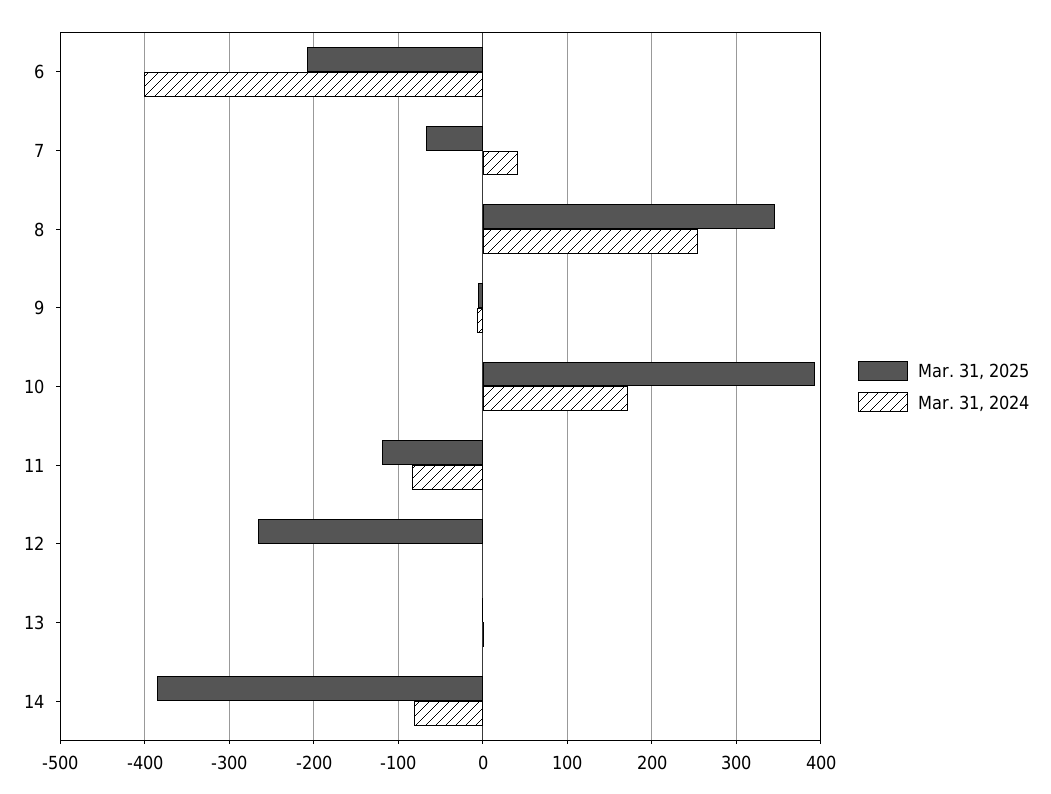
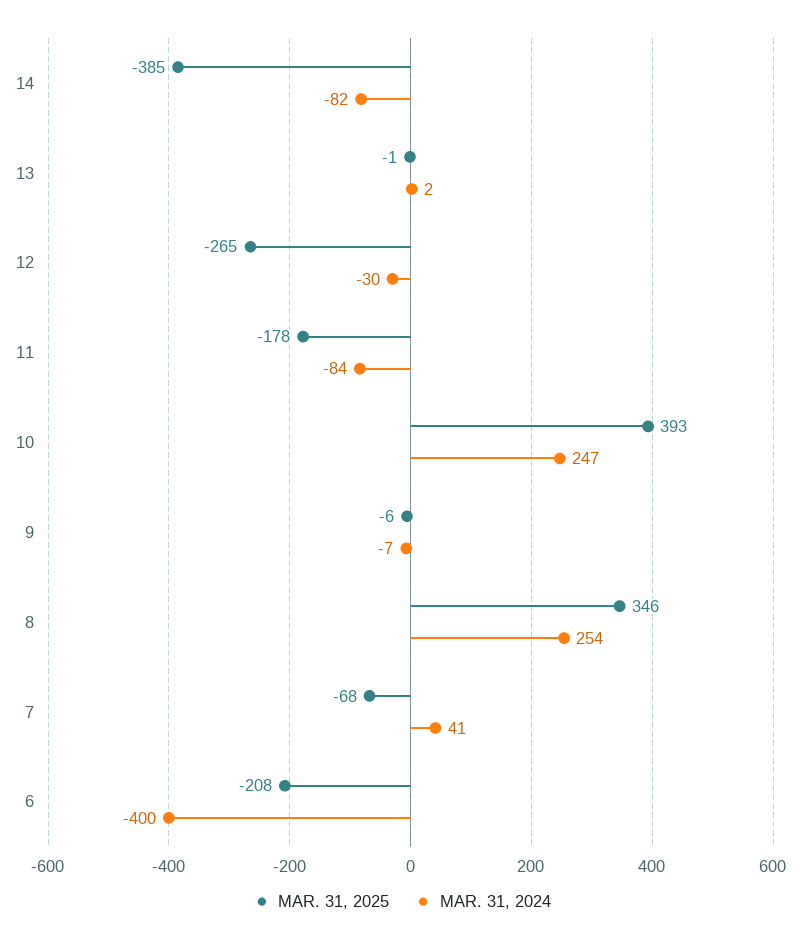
  {
    "Mar. 31, 2025": {
      "6": -208,
      "7": -68,
      "8": 346,
      "9": -6,
      "10": 393,
-     "11": -120,
+     "11": -178,
      "12": -265,
      "13": -1,
      "14": -385
    },
    "Mar. 31, 2024": {
      "6": -400,
      "7": 41,
      "8": 254,
      "9": -7,
-     "10": 170,
+     "10": 247,
      "11": -84,
-     "12": 0,
+     "12": -30,
      "13": 2,
      "14": -82
    }
  }

